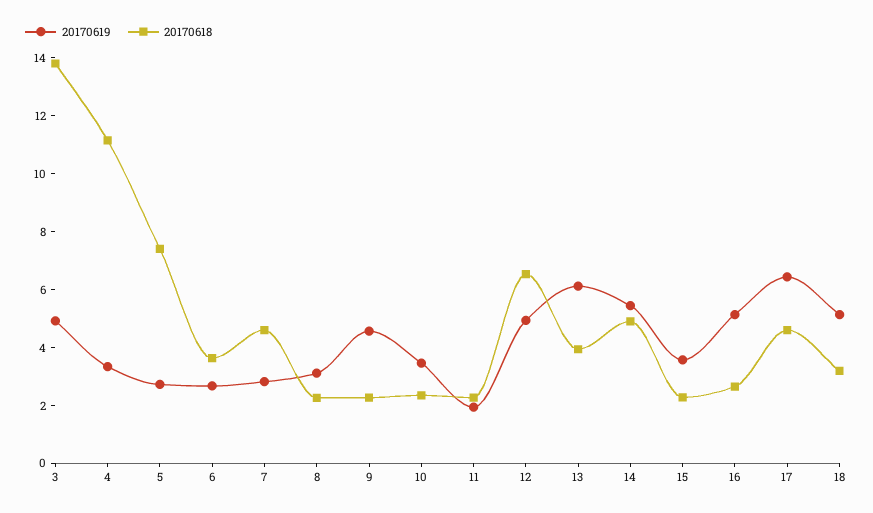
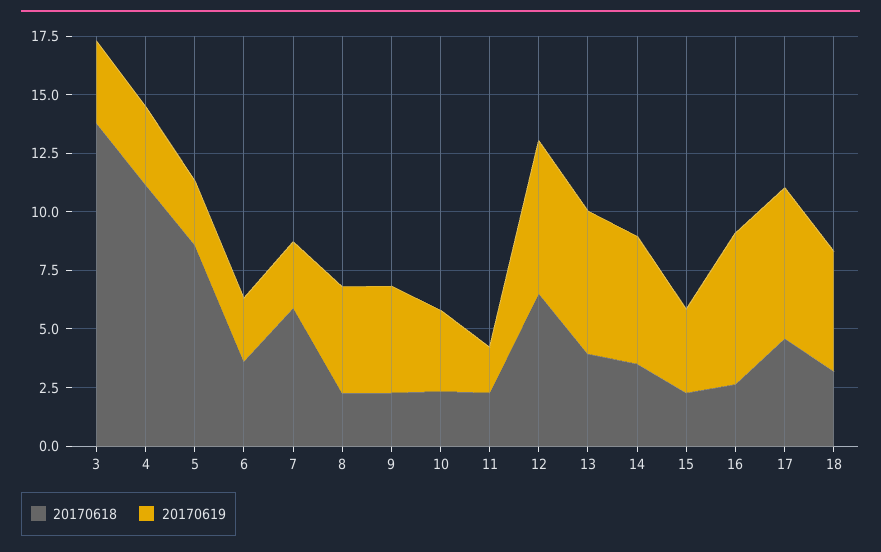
  {
    "20170619": {
-     "3": 5,
+     "3": 3.5,
      "4": 3.5,
      "5": 2.5,
      "6": 2.5,
      "7": 3,
-     "8": 3,
+     "8": 4.5,
      "9": 4.5,
      "10": 3.5,
      "11": 2,
-     "12": 5,
+     "12": 6.5,
      "13": 6,
      "14": 5.5,
      "15": 3.5,
-     "16": 5,
+     "16": 6.5,
      "17": 6.5,
      "18": 5
    },
    "20170618": {
      "3": 14,
      "4": 11,
-     "5": 7.5,
+     "5": 8.5,
      "6": 3.5,
-     "7": 4.5,
+     "7": 6,
      "8": 2.5,
      "9": 2.5,
      "10": 2.5,
      "11": 2.5,
      "12": 6.5,
      "13": 4,
-     "14": 5,
+     "14": 3.5,
      "15": 2.5,
      "16": 2.5,
      "17": 4.5,
      "18": 3
    }
  }

